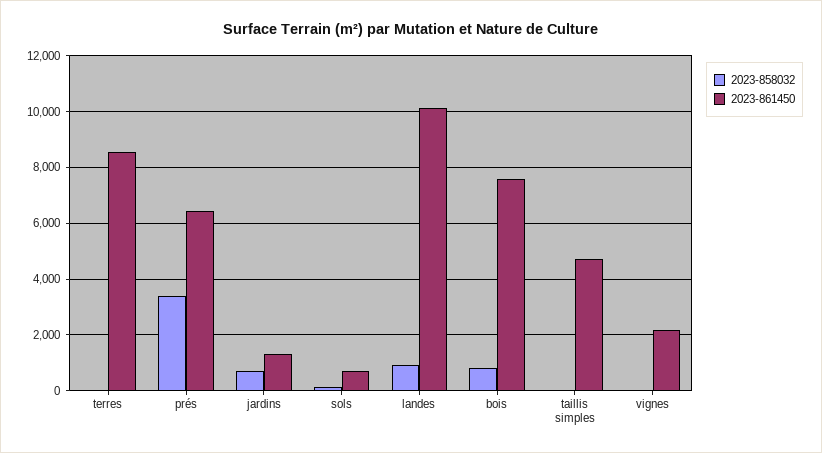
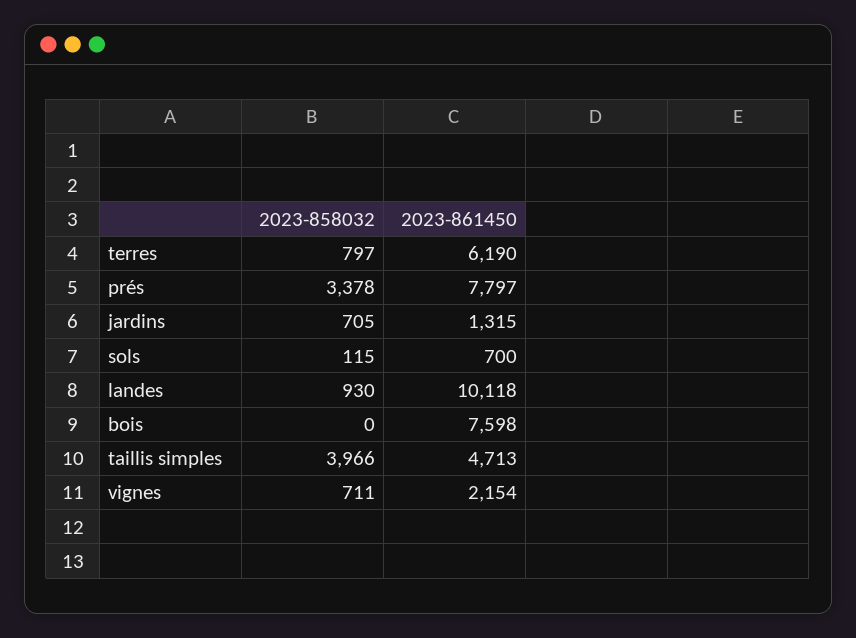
  {
    "2023-858032": {
-     "terres": 0,
+     "terres": 797,
      "prés": 3378,
      "jardins": 705,
      "sols": 115,
      "landes": 930,
-     "bois": 750,
+     "bois": 0,
-     "taillis simples": 0,
+     "taillis simples": 3966,
-     "vignes": 0
+     "vignes": 711
    },
    "2023-861450": {
-     "terres": 8500,
+     "terres": 6190,
-     "prés": 6500,
+     "prés": 7797,
      "jardins": 1315,
      "sols": 700,
      "landes": 10118,
      "bois": 7598,
      "taillis simples": 4713,
      "vignes": 2154
    }
  }

